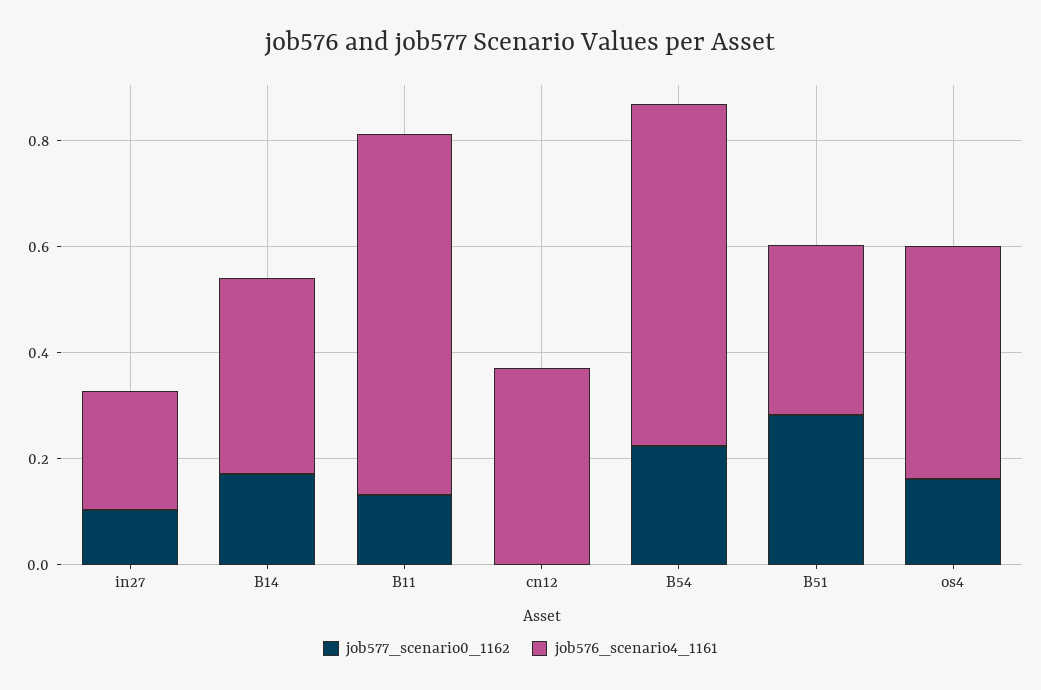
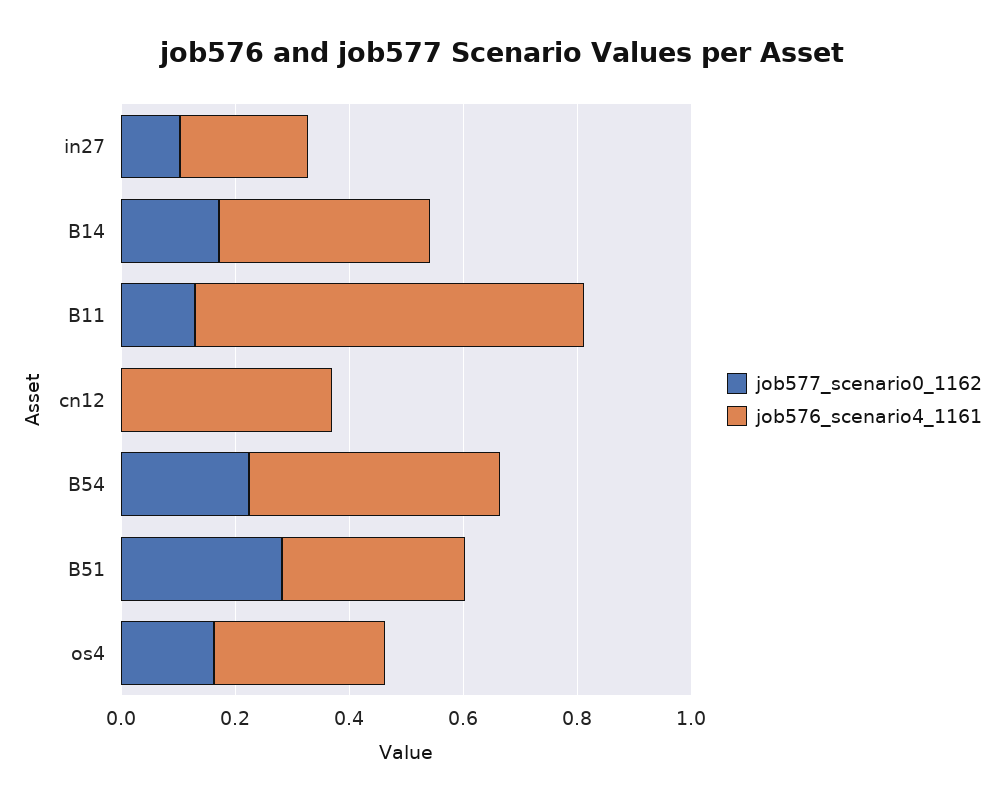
  {
    "job577_scenario0_1162": {
      "in27": 0.1,
      "B14": 0.15,
      "B11": 0.15,
      "cn12": 0,
      "B54": 0.2,
      "B51": 0.3,
      "os4": 0.15
    },
    "job576_scenario4_1161": {
      "in27": 0.2,
      "B14": 0.35,
      "B11": 0.7,
      "cn12": 0.35,
-     "B54": 0.65,
+     "B54": 0.45,
      "B51": 0.3,
-     "os4": 0.45
+     "os4": 0.3
    }
  }

